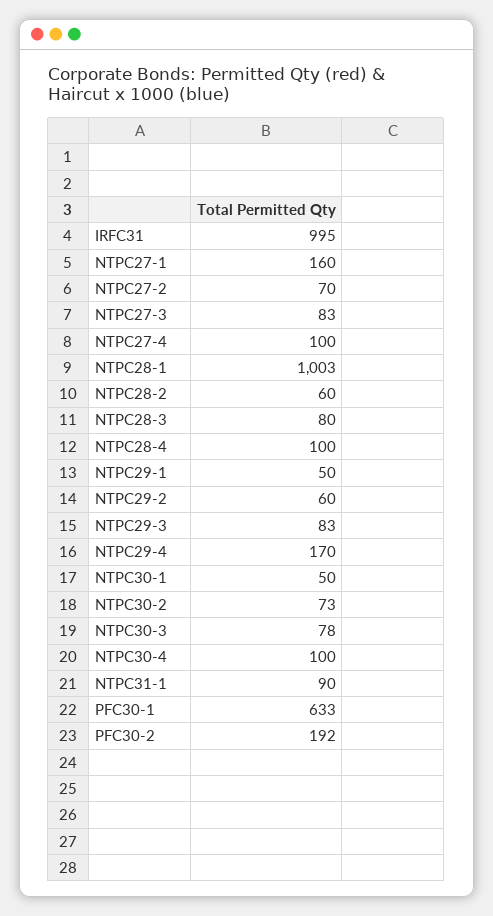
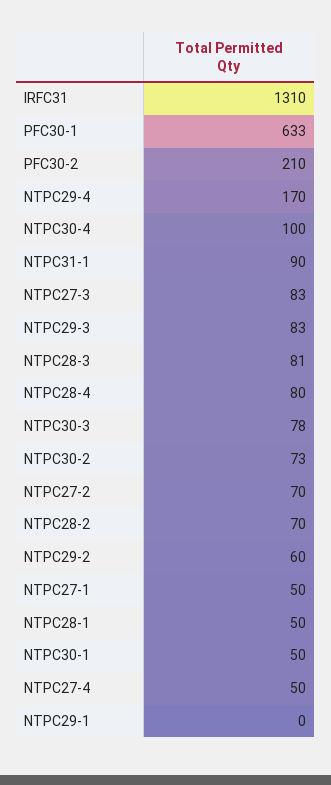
  {
-   "IRFC31": 995,
+   "IRFC31": 1310,
-   "NTPC27-1": 160,
+   "NTPC27-1": 50,
    "NTPC27-2": 70,
    "NTPC27-3": 83,
-   "NTPC27-4": 100,
+   "NTPC27-4": 50,
-   "NTPC28-1": 1003,
+   "NTPC28-1": 50,
-   "NTPC28-2": 60,
+   "NTPC28-2": 70,
-   "NTPC28-3": 80,
+   "NTPC28-3": 81,
-   "NTPC28-4": 100,
+   "NTPC28-4": 80,
-   "NTPC29-1": 50,
+   "NTPC29-1": 0,
    "NTPC29-2": 60,
    "NTPC29-3": 83,
    "NTPC29-4": 170,
    "NTPC30-1": 50,
    "NTPC30-2": 73,
    "NTPC30-3": 78,
    "NTPC30-4": 100,
    "NTPC31-1": 90,
    "PFC30-1": 633,
-   "PFC30-2": 192
+   "PFC30-2": 210
  }

